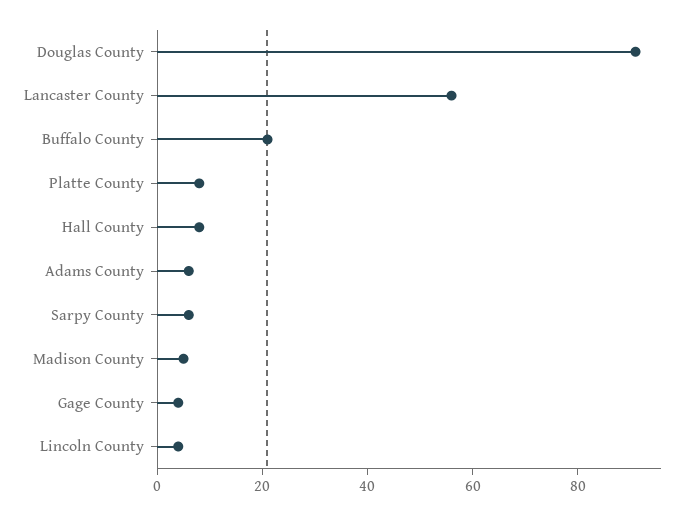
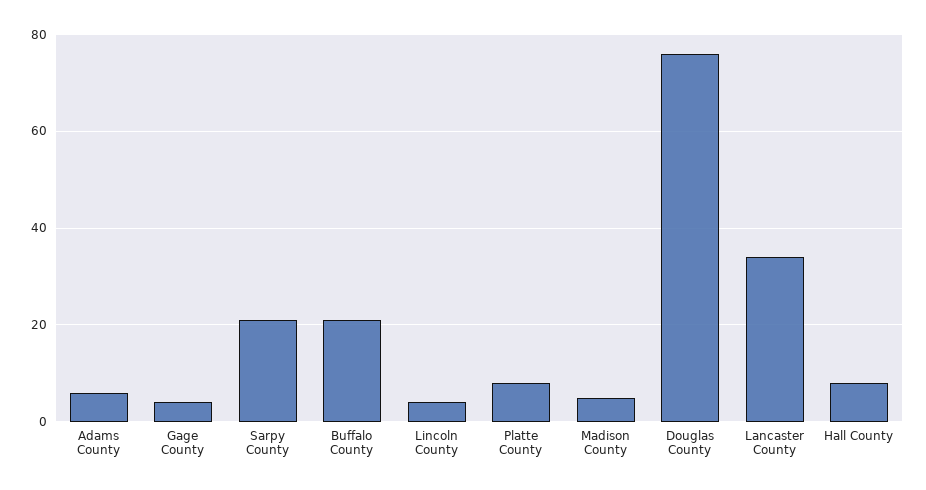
  {
-   "Douglas County": 90,
+   "Douglas County": 75,
-   "Lancaster County": 55,
+   "Lancaster County": 35,
    "Buffalo County": 20,
    "Platte County": 10,
    "Hall County": 10,
    "Adams County": 5,
-   "Sarpy County": 5,
+   "Sarpy County": 20,
    "Madison County": 5,
    "Gage County": 5,
    "Lincoln County": 5
  }

